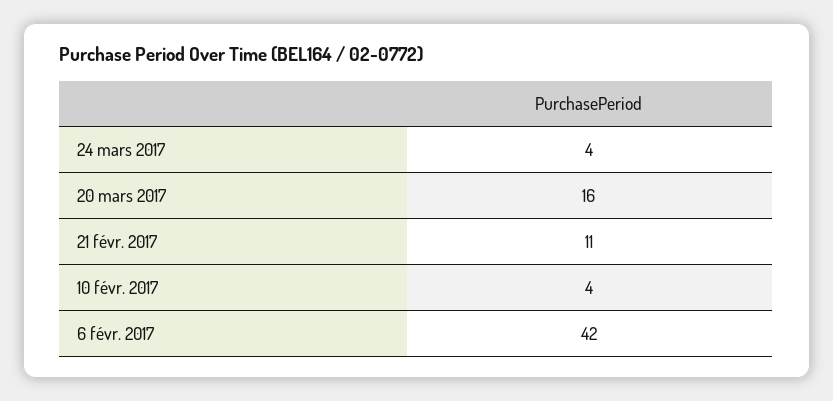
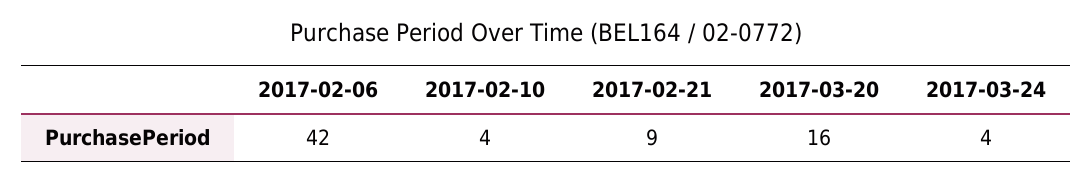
  {
    "24 mars 2017": 4,
    "20 mars 2017": 16,
-   "21 févr. 2017": 11,
+   "21 févr. 2017": 9,
    "10 févr. 2017": 4,
    "6 févr. 2017": 42
  }

